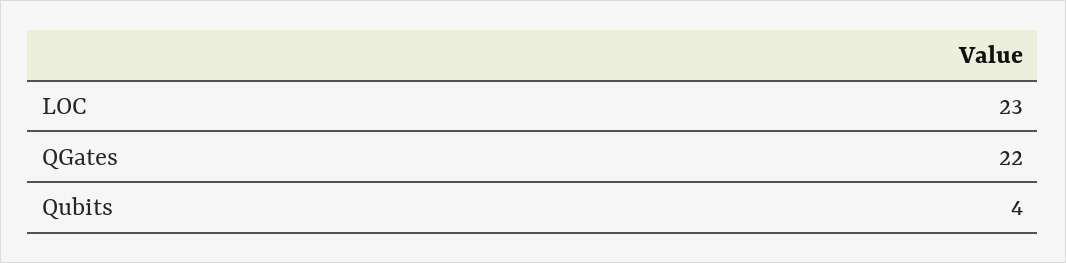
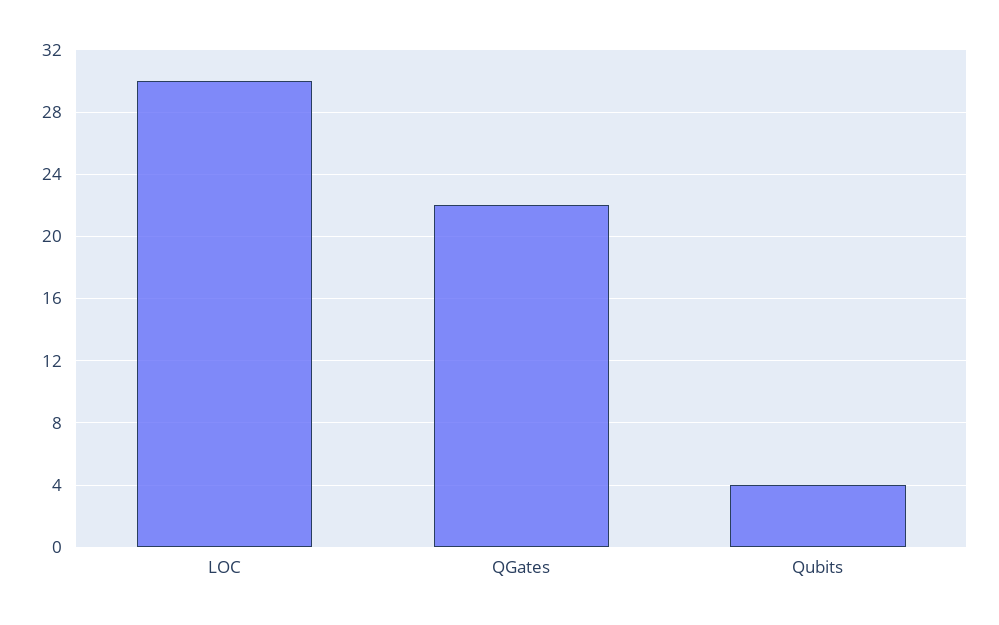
  {
-   "LOC": 23,
+   "LOC": 30,
    "QGates": 22,
    "Qubits": 4
  }

